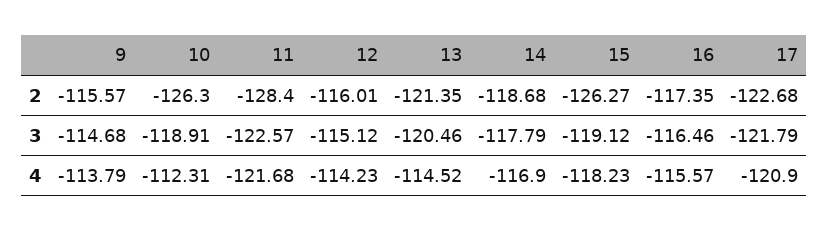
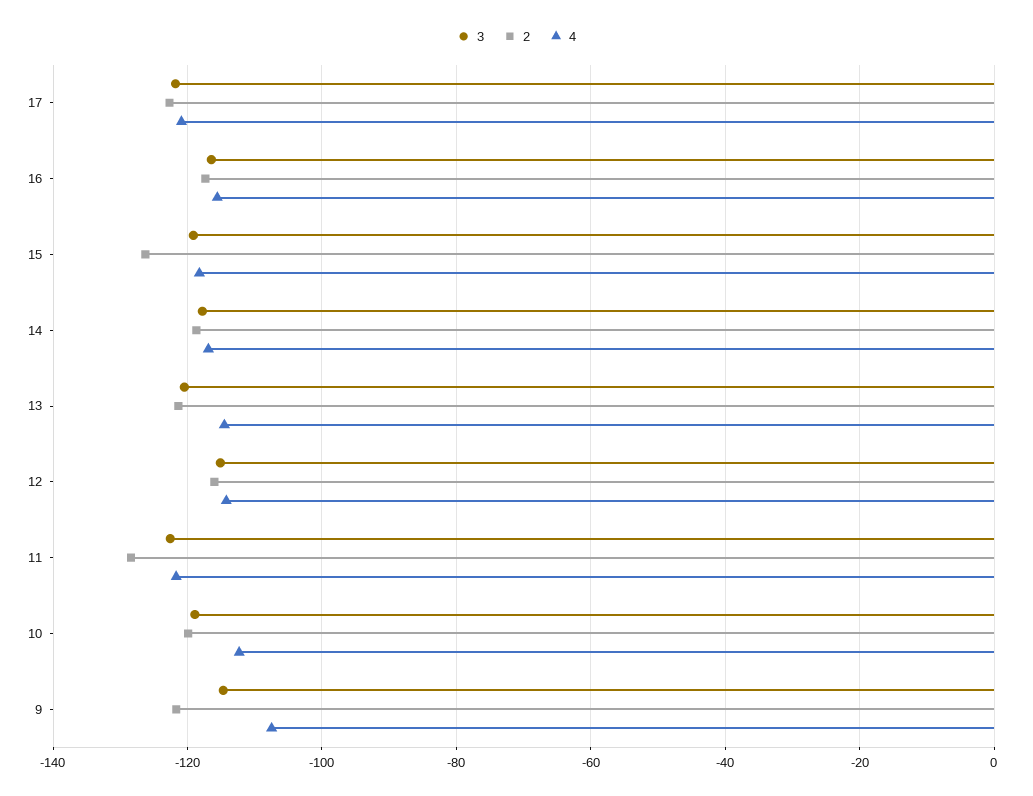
  {
    "2": {
-     "9": -115.57,
+     "9": -122,
-     "10": -126.3,
+     "10": -120,
      "11": -128.4,
      "12": -116.01,
      "13": -121.35,
      "14": -118.68,
      "15": -126.27,
      "16": -117.35,
      "17": -122.68
    },
    "3": {
      "9": -114.68,
      "10": -118.91,
      "11": -122.57,
      "12": -115.12,
      "13": -120.46,
      "14": -117.79,
      "15": -119.12,
      "16": -116.46,
      "17": -121.79
    },
    "4": {
-     "9": -113.79,
+     "9": -108,
      "10": -112.31,
      "11": -121.68,
      "12": -114.23,
      "13": -114.52,
      "14": -116.9,
      "15": -118.23,
      "16": -115.57,
      "17": -120.9
    }
  }

